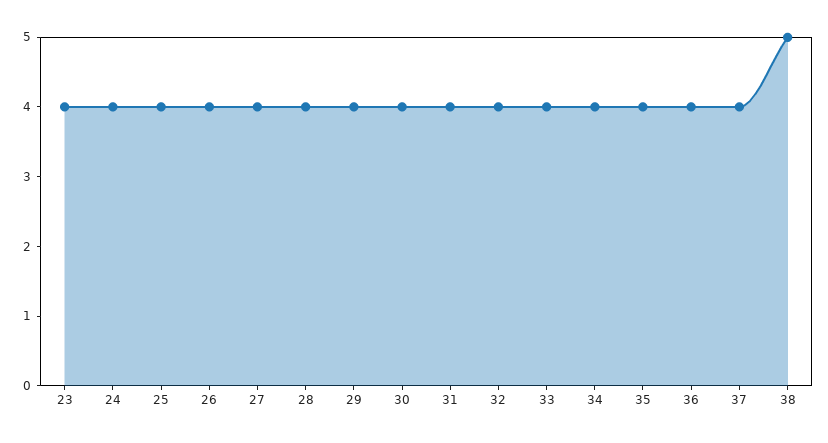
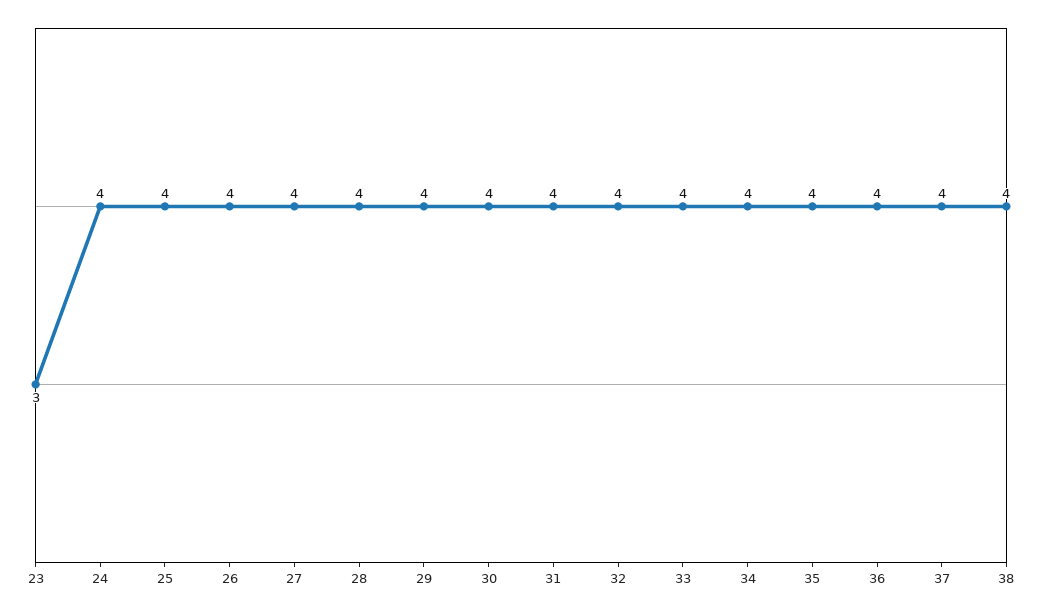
  {
-   "23": 4,
+   "23": 3,
    "24": 4,
    "25": 4,
    "26": 4,
    "27": 4,
    "28": 4,
    "29": 4,
    "30": 4,
    "31": 4,
    "32": 4,
    "33": 4,
    "34": 4,
    "35": 4,
    "36": 4,
    "37": 4,
-   "38": 5
+   "38": 4
  }

